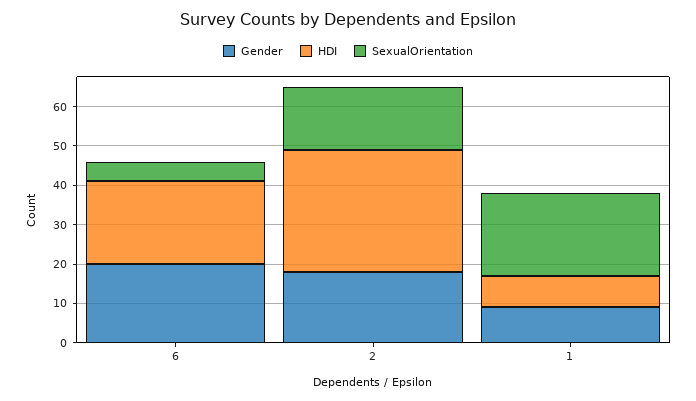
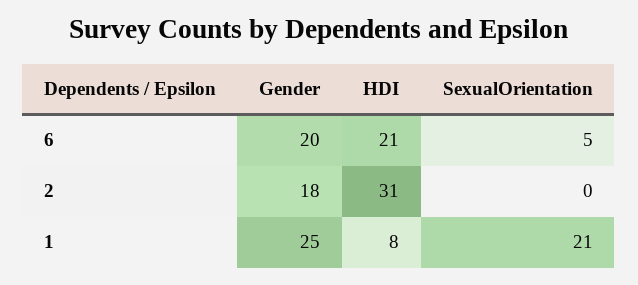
  {
    "Gender": {
      "6": 20,
      "2": 18,
-     "1": 10
+     "1": 25
    },
    "HDI": {
      "6": 21,
      "2": 31,
      "1": 8
    },
    "SexualOrientation": {
      "6": 5,
-     "2": 15,
+     "2": 0,
      "1": 21
    }
  }

